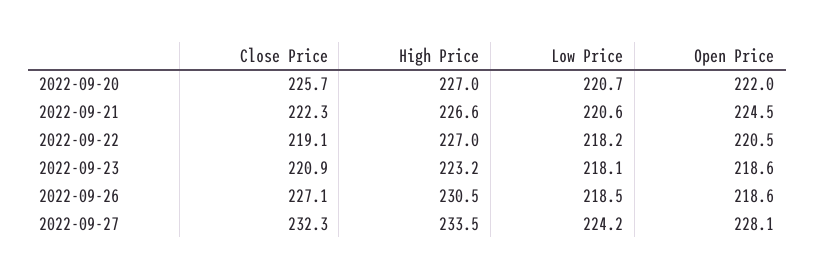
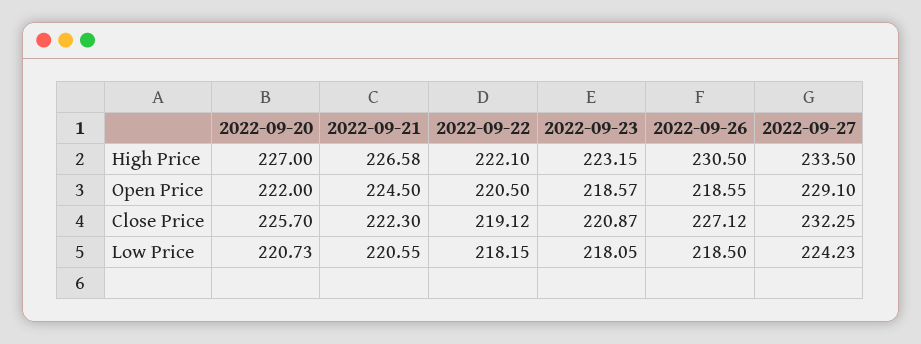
  {
    "Close Price": {
      "2022-09-20": 225.7,
      "2022-09-21": 222.3,
      "2022-09-22": 219.12,
      "2022-09-23": 220.87,
      "2022-09-26": 227.12,
      "2022-09-27": 232.25
    },
    "High Price": {
      "2022-09-20": 227,
      "2022-09-21": 226.58,
-     "2022-09-22": 227,
+     "2022-09-22": 222.1,
      "2022-09-23": 223.15,
      "2022-09-26": 230.5,
      "2022-09-27": 233.5
    },
    "Low Price": {
      "2022-09-20": 220.73,
      "2022-09-21": 220.55,
      "2022-09-22": 218.15,
      "2022-09-23": 218.05,
      "2022-09-26": 218.5,
      "2022-09-27": 224.23
    },
    "Open Price": {
      "2022-09-20": 222,
      "2022-09-21": 224.5,
      "2022-09-22": 220.5,
      "2022-09-23": 218.57,
      "2022-09-26": 218.55,
-     "2022-09-27": 228.1
+     "2022-09-27": 229.1
    }
  }

